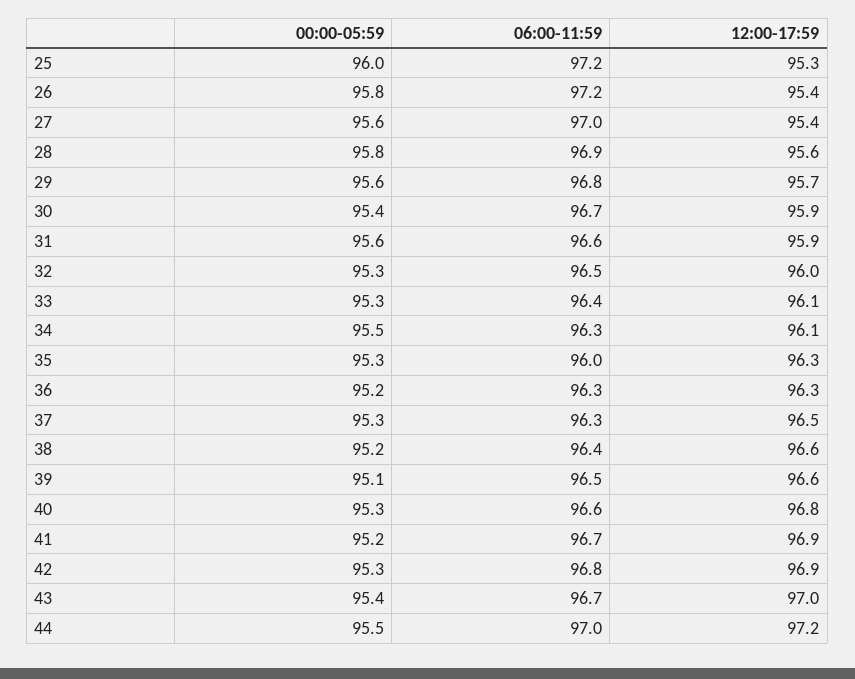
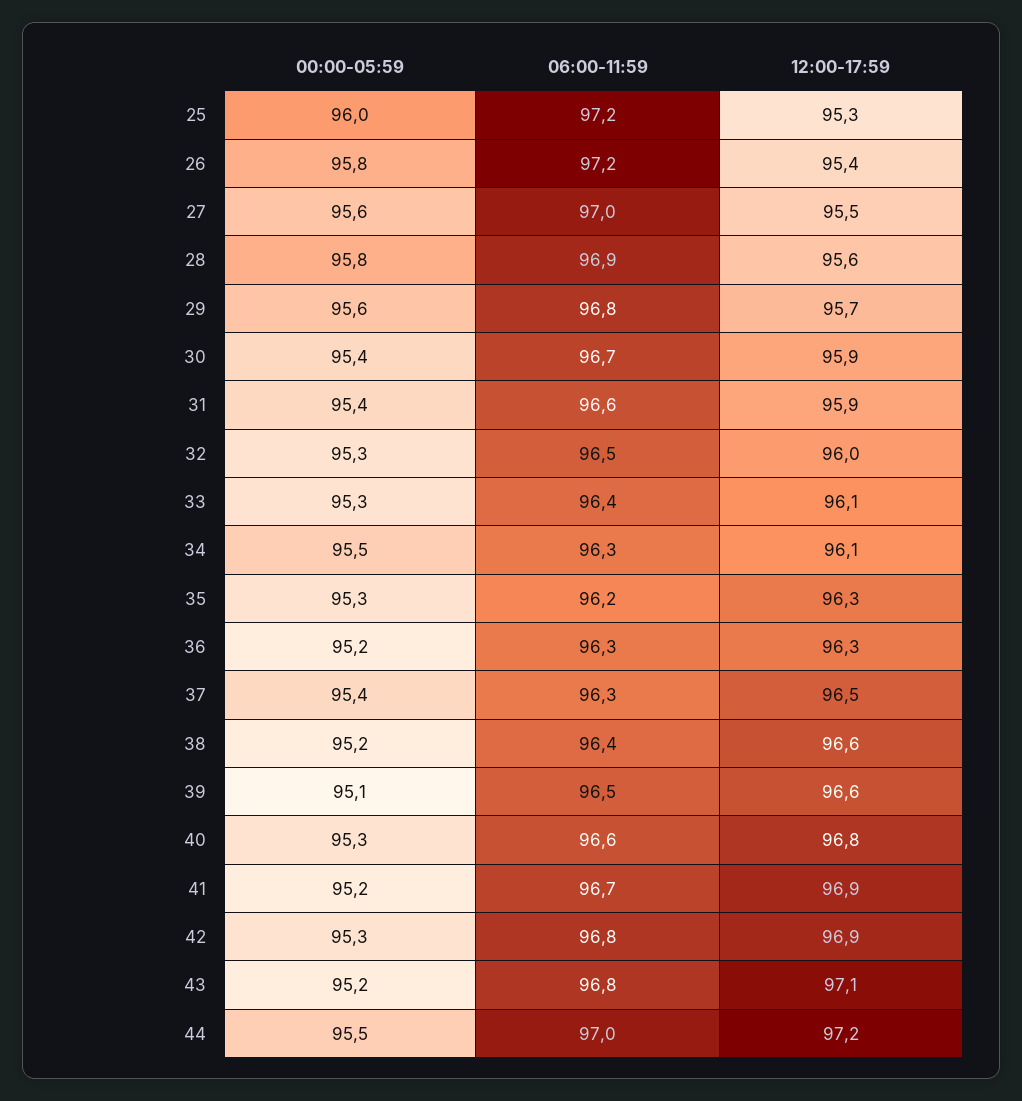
  {
    "00:00-05:59": {
      "25": 96,
      "26": 95.8,
      "27": 95.6,
      "28": 95.8,
      "29": 95.6,
      "30": 95.4,
-     "31": 95.6,
+     "31": 95.4,
      "32": 95.3,
      "33": 95.3,
      "34": 95.5,
      "35": 95.3,
      "36": 95.2,
-     "37": 95.3,
+     "37": 95.4,
      "38": 95.2,
      "39": 95.1,
      "40": 95.3,
      "41": 95.2,
      "42": 95.3,
-     "43": 95.4,
+     "43": 95.2,
      "44": 95.5
    },
    "06:00-11:59": {
      "25": 97.2,
      "26": 97.2,
      "27": 97,
      "28": 96.9,
      "29": 96.8,
      "30": 96.7,
      "31": 96.6,
      "32": 96.5,
      "33": 96.4,
      "34": 96.3,
-     "35": 96,
+     "35": 96.2,
      "36": 96.3,
      "37": 96.3,
      "38": 96.4,
      "39": 96.5,
      "40": 96.6,
      "41": 96.7,
      "42": 96.8,
-     "43": 96.7,
+     "43": 96.8,
      "44": 97
    },
    "12:00-17:59": {
      "25": 95.3,
      "26": 95.4,
-     "27": 95.4,
+     "27": 95.5,
      "28": 95.6,
      "29": 95.7,
      "30": 95.9,
      "31": 95.9,
      "32": 96,
      "33": 96.1,
      "34": 96.1,
      "35": 96.3,
      "36": 96.3,
      "37": 96.5,
      "38": 96.6,
      "39": 96.6,
      "40": 96.8,
      "41": 96.9,
      "42": 96.9,
-     "43": 97,
+     "43": 97.1,
      "44": 97.2
    }
  }

